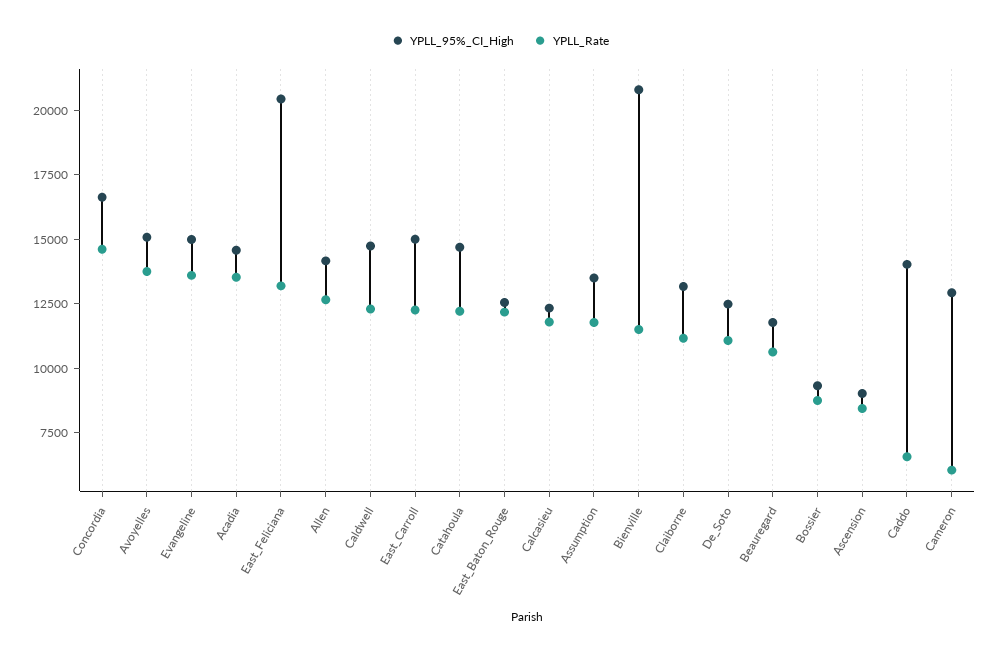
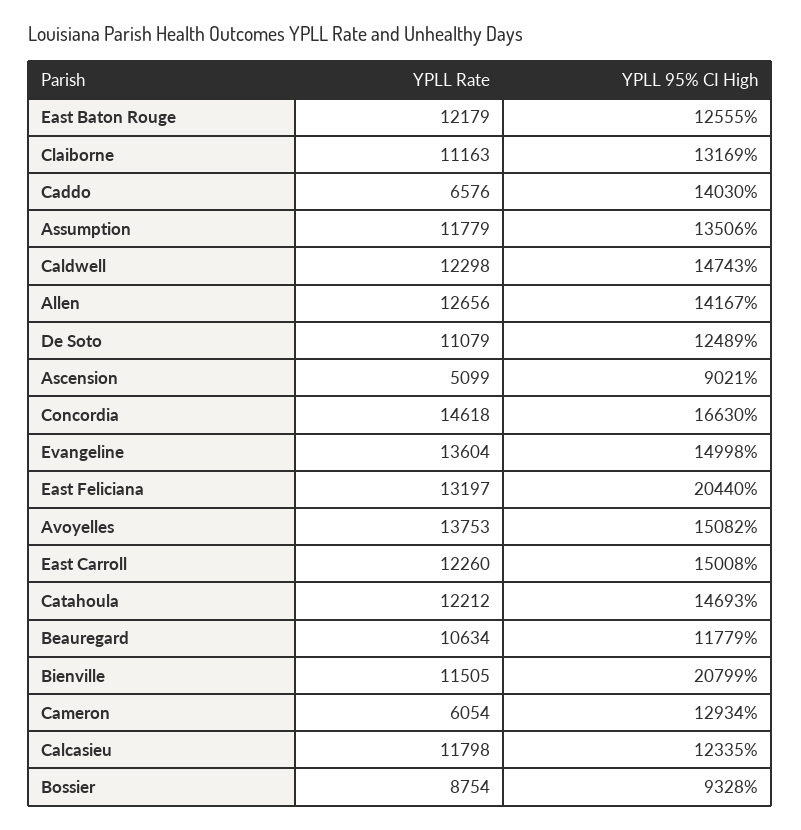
  {
    "YPLL_95%_CI_High": {
      "Concordia": 16630,
      "Avoyelles": 15082,
      "Evangeline": 14998,
-     "Acadia": 14500,
      "East_Feliciana": 20440,
      "Allen": 14167,
      "Caldwell": 14743,
      "East_Carroll": 15008,
      "Catahoula": 14693,
      "East_Baton_Rouge": 12555,
      "Calcasieu": 12335,
      "Assumption": 13506,
      "Bienville": 20799,
      "Claiborne": 13169,
      "De_Soto": 12489,
      "Beauregard": 11779,
      "Bossier": 9328,
      "Ascension": 9021,
      "Caddo": 14030,
      "Cameron": 12934
    },
    "YPLL_Rate": {
      "Concordia": 14618,
      "Avoyelles": 13753,
      "Evangeline": 13604,
-     "Acadia": 13500,
      "East_Feliciana": 13197,
      "Allen": 12656,
      "Caldwell": 12298,
      "East_Carroll": 12260,
      "Catahoula": 12212,
      "East_Baton_Rouge": 12179,
      "Calcasieu": 11798,
      "Assumption": 11779,
      "Bienville": 11505,
      "Claiborne": 11163,
      "De_Soto": 11079,
      "Beauregard": 10634,
      "Bossier": 8754,
-     "Ascension": 8500,
+     "Ascension": 5099,
      "Caddo": 6576,
      "Cameron": 6054
    }
  }

